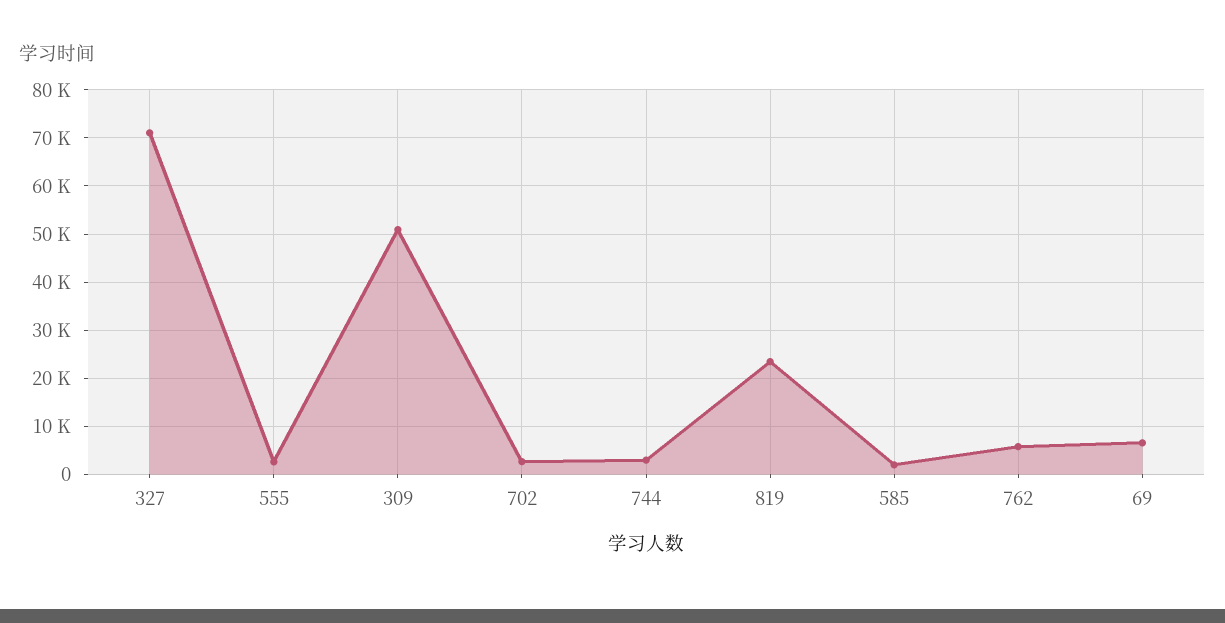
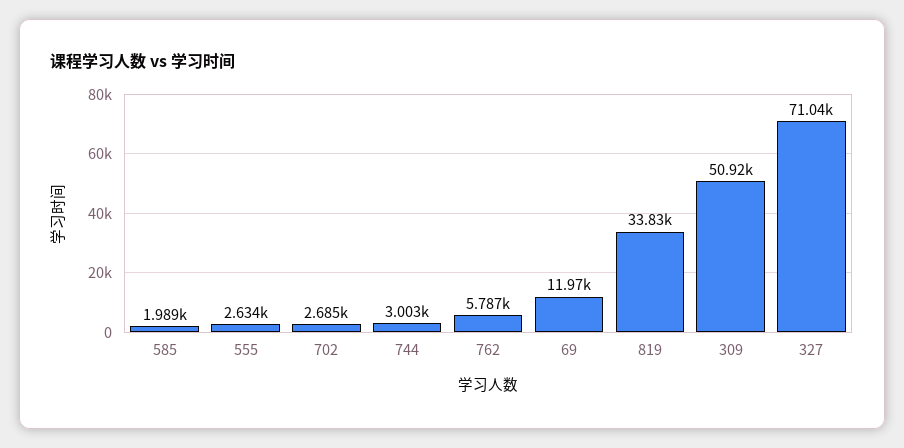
  {
    "327": 71040,
    "555": 2634,
    "309": 50920,
    "702": 2685,
    "744": 3003,
-   "819": 24000,
+   "819": 33830,
    "585": 1989,
    "762": 5787,
-   "69": 6000
+   "69": 11970
  }

